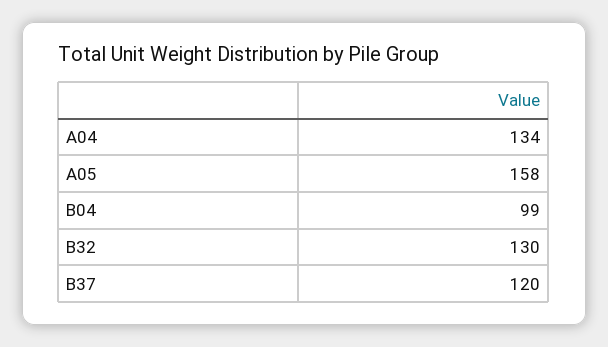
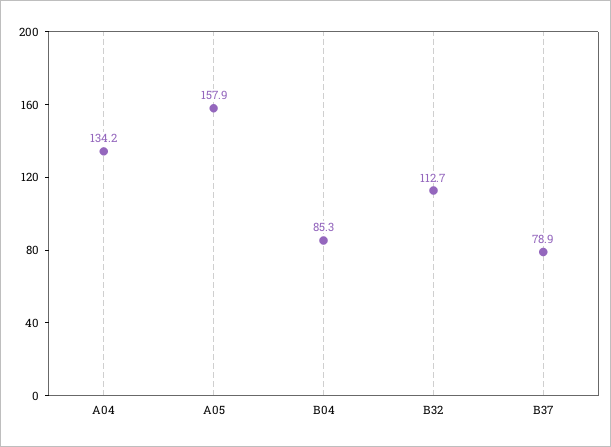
  {
    "A04": 134.2,
    "A05": 157.9,
-   "B04": 99,
+   "B04": 85.3,
-   "B32": 130,
+   "B32": 112.7,
-   "B37": 120
+   "B37": 78.9
  }

